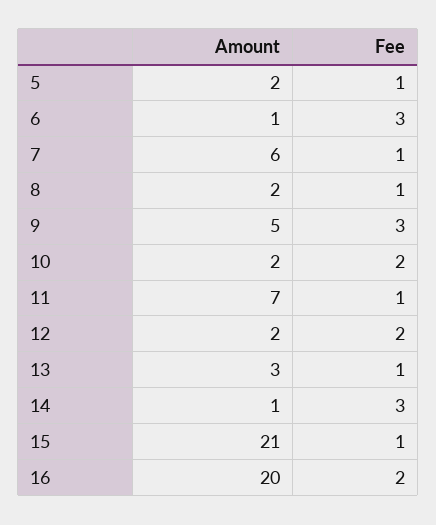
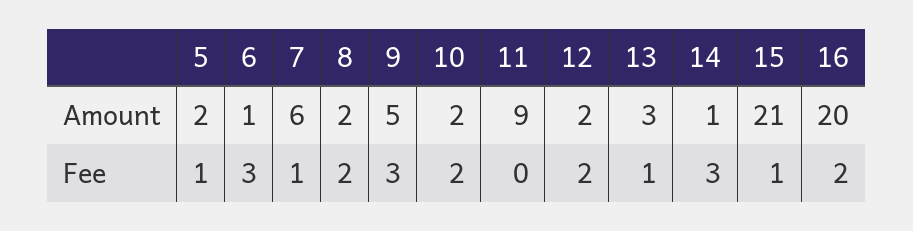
  {
    "Amount": {
      "5": 2,
      "6": 1,
      "7": 6,
      "8": 2,
      "9": 5,
      "10": 2,
-     "11": 7,
+     "11": 9,
      "12": 2,
      "13": 3,
      "14": 1,
      "15": 21,
      "16": 20
    },
    "Fee": {
      "5": 1,
      "6": 3,
      "7": 1,
-     "8": 1,
+     "8": 2,
      "9": 3,
      "10": 2,
-     "11": 1,
+     "11": 0,
      "12": 2,
      "13": 1,
      "14": 3,
      "15": 1,
      "16": 2
    }
  }

